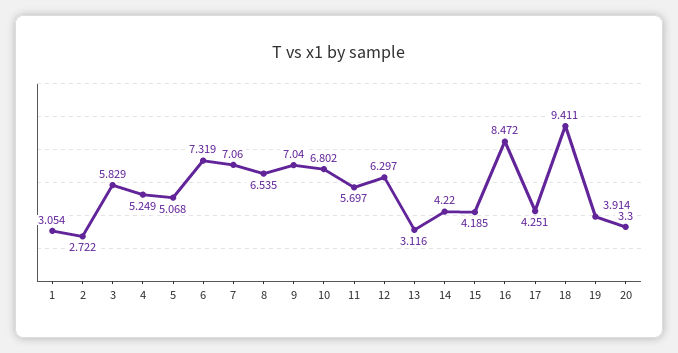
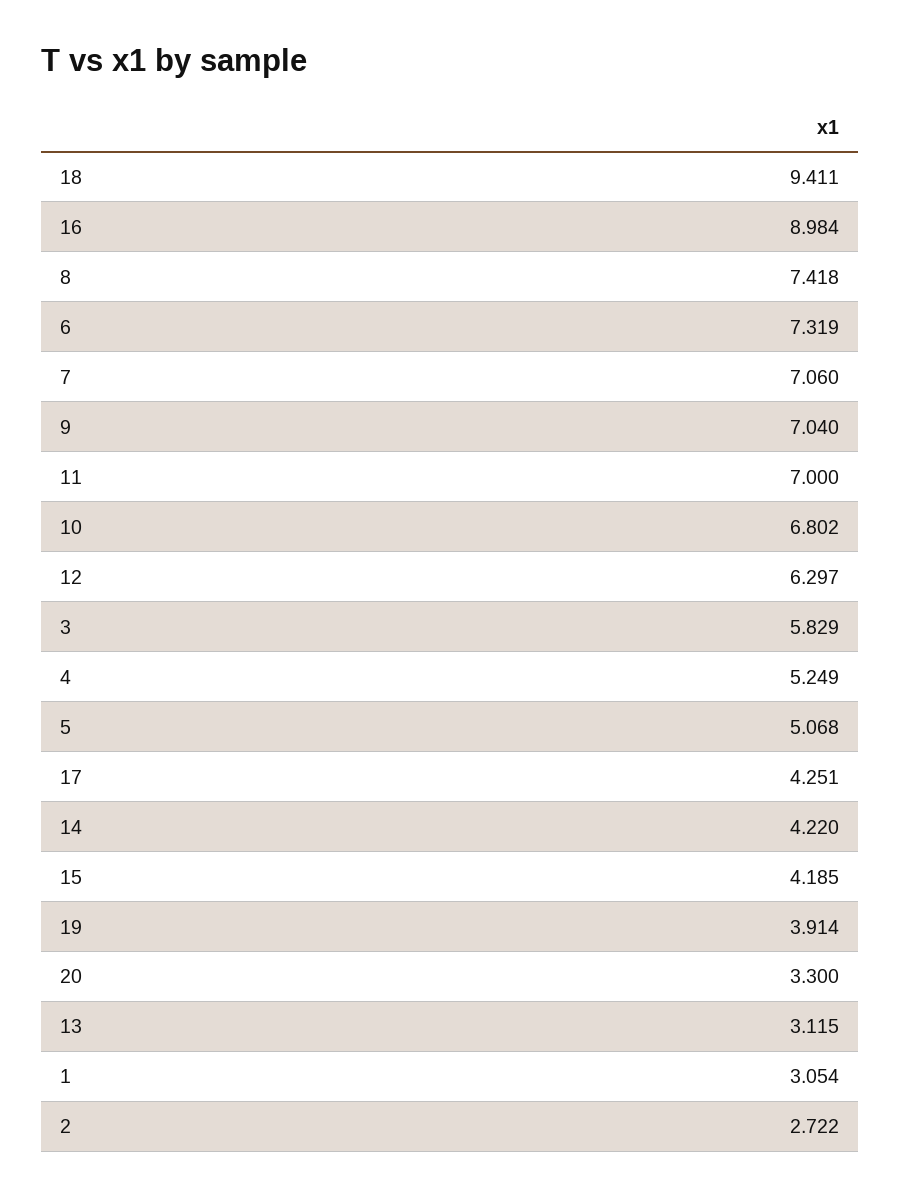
  {
    "1": 3.054,
    "2": 2.722,
    "3": 5.829,
    "4": 5.249,
    "5": 5.068,
    "6": 7.319,
    "7": 7.06,
-   "8": 6.535,
+   "8": 7.418,
    "9": 7.04,
    "10": 6.802,
-   "11": 5.697,
+   "11": 7,
    "12": 6.297,
-   "13": 3.116,
+   "13": 3.115,
    "14": 4.22,
    "15": 4.185,
-   "16": 8.472,
+   "16": 8.984,
    "17": 4.251,
    "18": 9.411,
    "19": 3.914,
    "20": 3.3
  }

